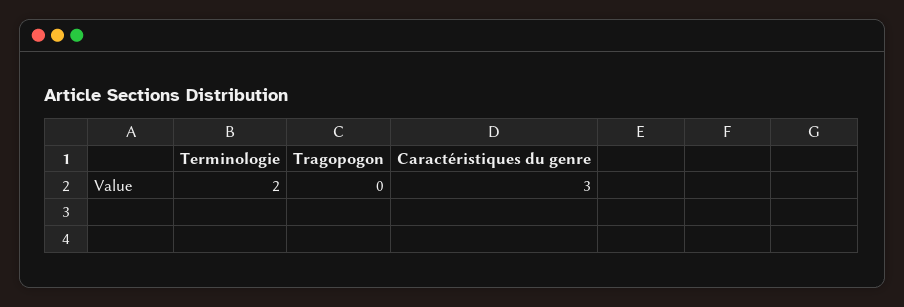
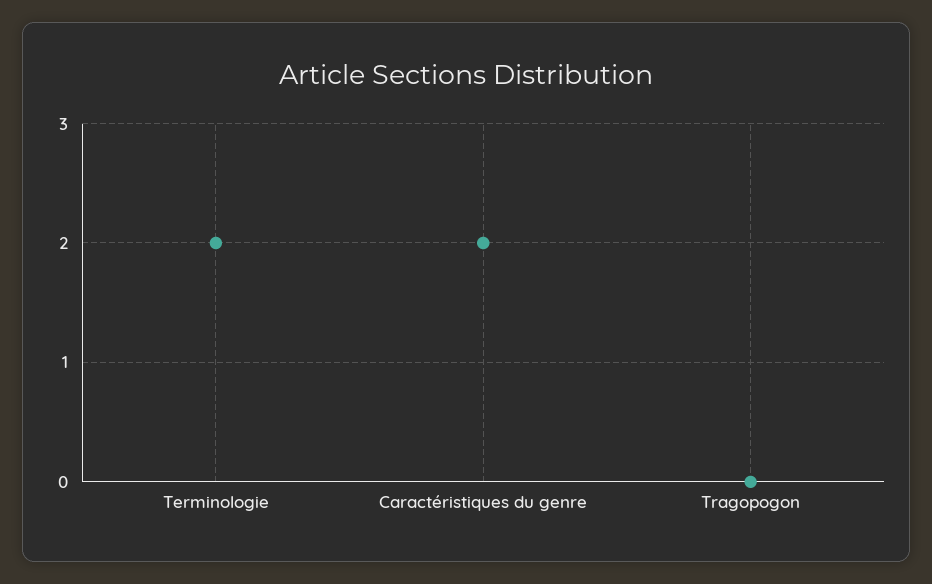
  {
    "Terminologie": 2,
    "Tragopogon": 0,
-   "Caractéristiques du genre": 3
+   "Caractéristiques du genre": 2
  }

